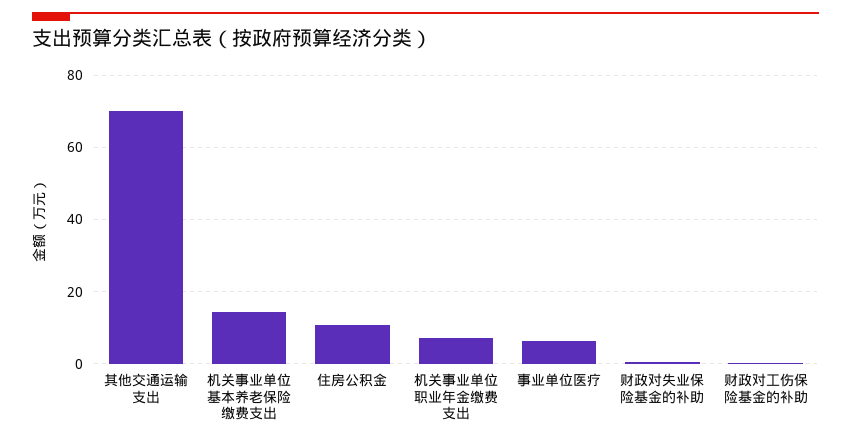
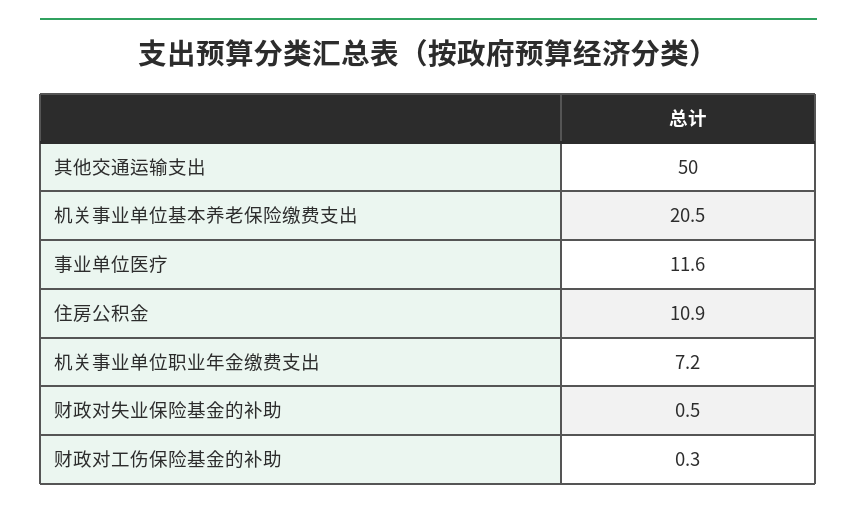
  {
-   "其他交通运输支出": 70,
+   "其他交通运输支出": 50,
-   "机关事业单位基本养老保险缴费支出": 14,
+   "机关事业单位基本养老保险缴费支出": 20.5,
    "住房公积金": 10.9,
    "机关事业单位职业年金缴费支出": 7.2,
-   "事业单位医疗": 6,
+   "事业单位医疗": 11.6,
    "财政对失业保险基金的补助": 0.5,
    "财政对工伤保险基金的补助": 0.3
  }

